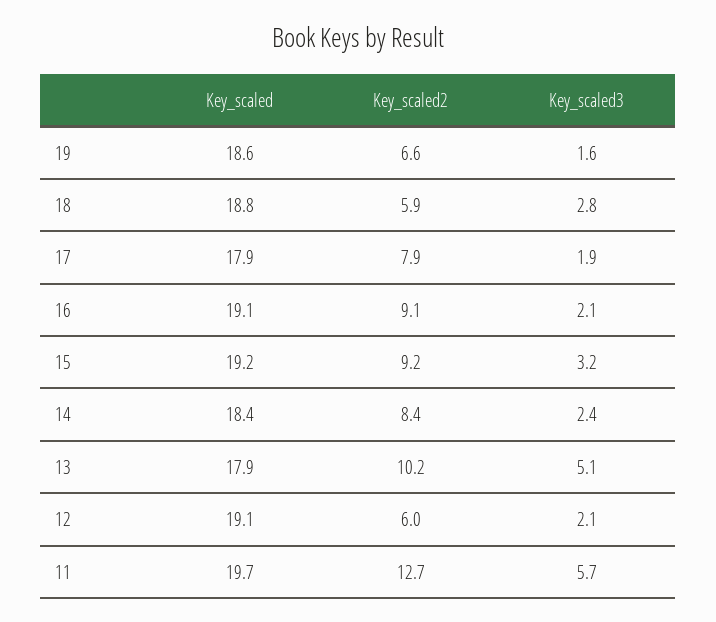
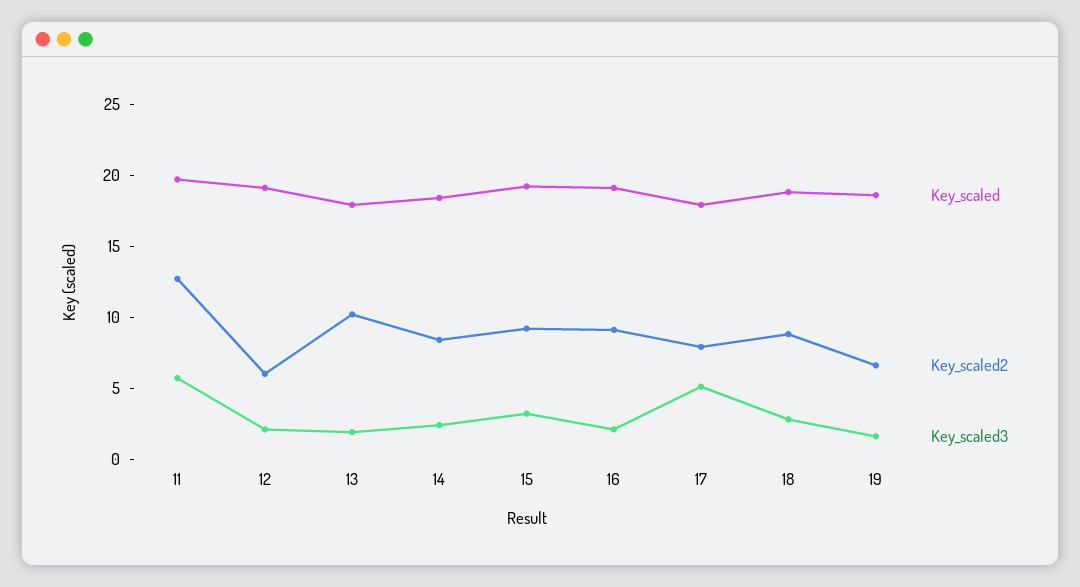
  {
    "Key_scaled": {
      "19": 18.6,
      "18": 18.8,
      "17": 17.9,
      "16": 19.1,
      "15": 19.2,
      "14": 18.4,
      "13": 17.9,
      "12": 19.1,
      "11": 19.7
    },
    "Key_scaled2": {
      "19": 6.6,
-     "18": 5.9,
+     "18": 9,
      "17": 7.9,
      "16": 9.1,
      "15": 9.2,
      "14": 8.4,
      "13": 10.2,
      "12": 6,
      "11": 12.7
    },
    "Key_scaled3": {
      "19": 1.6,
      "18": 2.8,
-     "17": 1.9,
+     "17": 5,
      "16": 2.1,
      "15": 3.2,
      "14": 2.4,
-     "13": 5.1,
+     "13": 2,
      "12": 2.1,
      "11": 5.7
    }
  }

